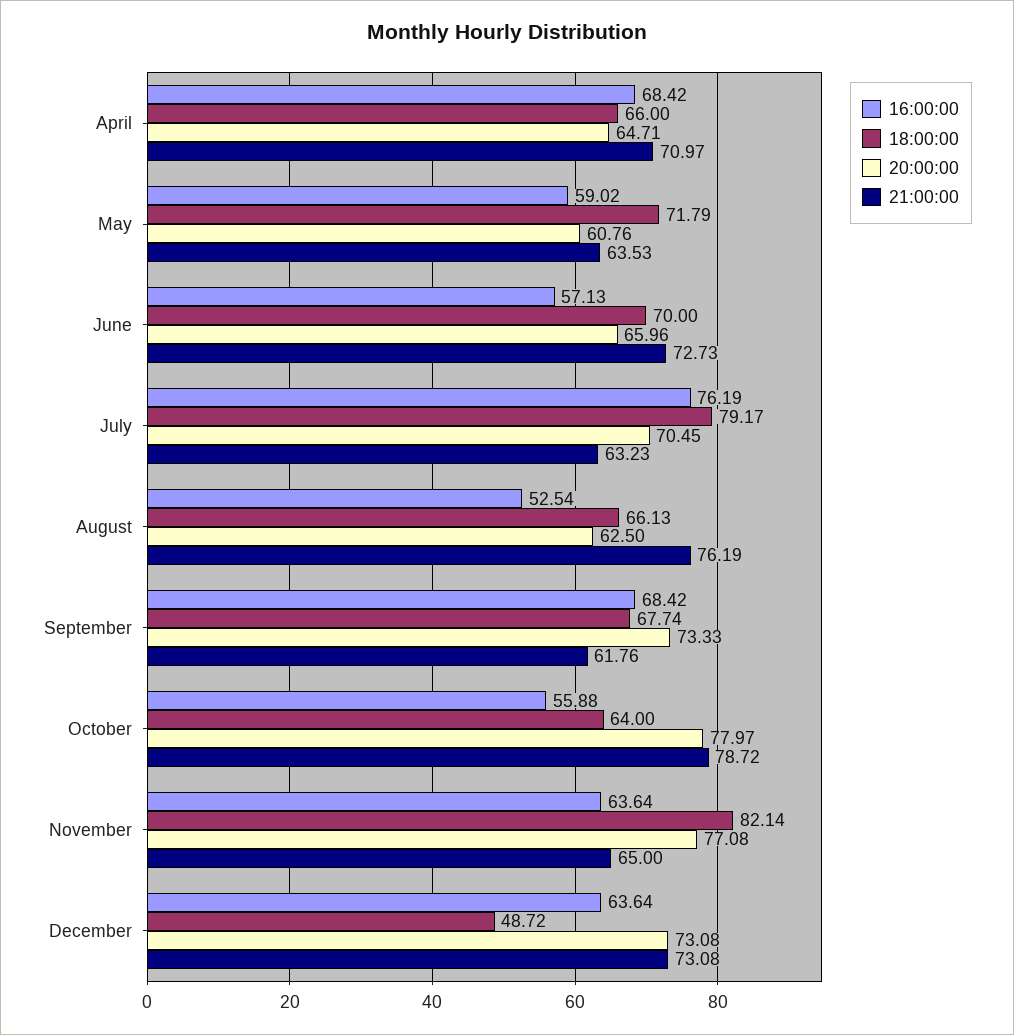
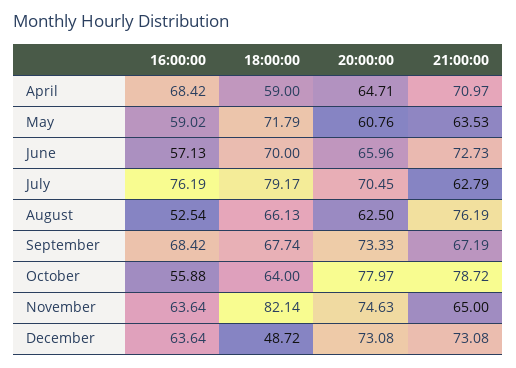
  {
    "16:00:00": {
      "April": 68.42,
      "May": 59.02,
      "June": 57.13,
      "July": 76.19,
      "August": 52.54,
      "September": 68.42,
      "October": 55.88,
      "November": 63.64,
      "December": 63.64
    },
    "18:00:00": {
-     "April": 66,
+     "April": 59,
      "May": 71.79,
      "June": 70,
      "July": 79.17,
      "August": 66.13,
      "September": 67.74,
      "October": 64,
      "November": 82.14,
      "December": 48.72
    },
    "20:00:00": {
      "April": 64.71,
      "May": 60.76,
      "June": 65.96,
      "July": 70.45,
      "August": 62.5,
      "September": 73.33,
      "October": 77.97,
-     "November": 77.08,
+     "November": 74.63,
      "December": 73.08
    },
    "21:00:00": {
      "April": 70.97,
      "May": 63.53,
      "June": 72.73,
-     "July": 63.23,
+     "July": 62.79,
      "August": 76.19,
-     "September": 61.76,
+     "September": 67.19,
      "October": 78.72,
      "November": 65,
      "December": 73.08
    }
  }

